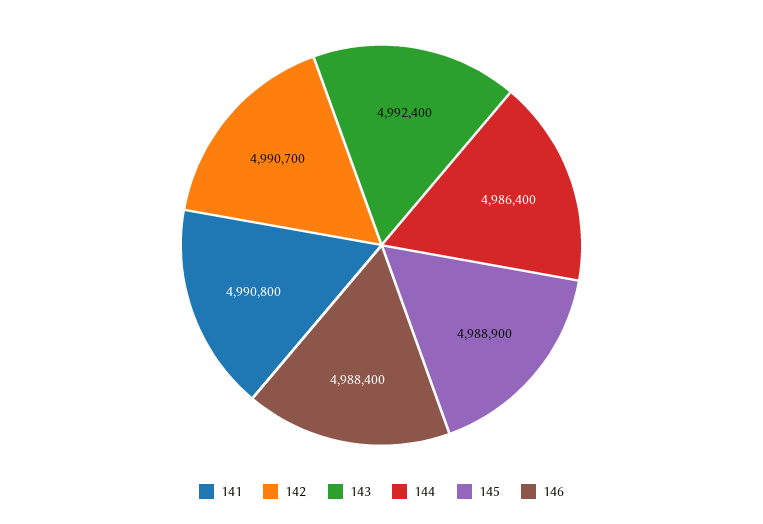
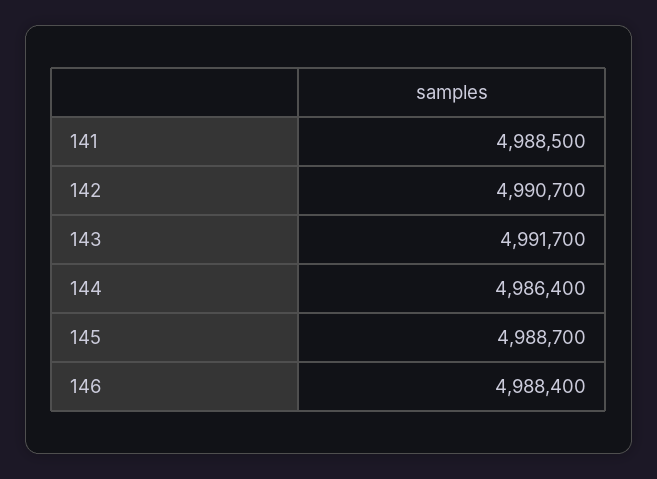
  {
-   "141": 4990800,
+   "141": 4988500,
    "142": 4990700,
-   "143": 4992400,
+   "143": 4991700,
    "144": 4986400,
-   "145": 4988900,
+   "145": 4988700,
    "146": 4988400
  }

